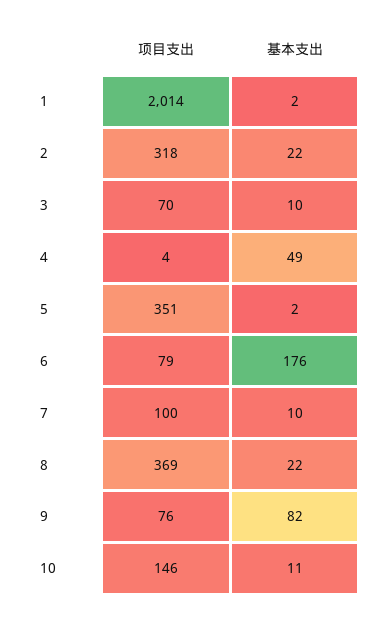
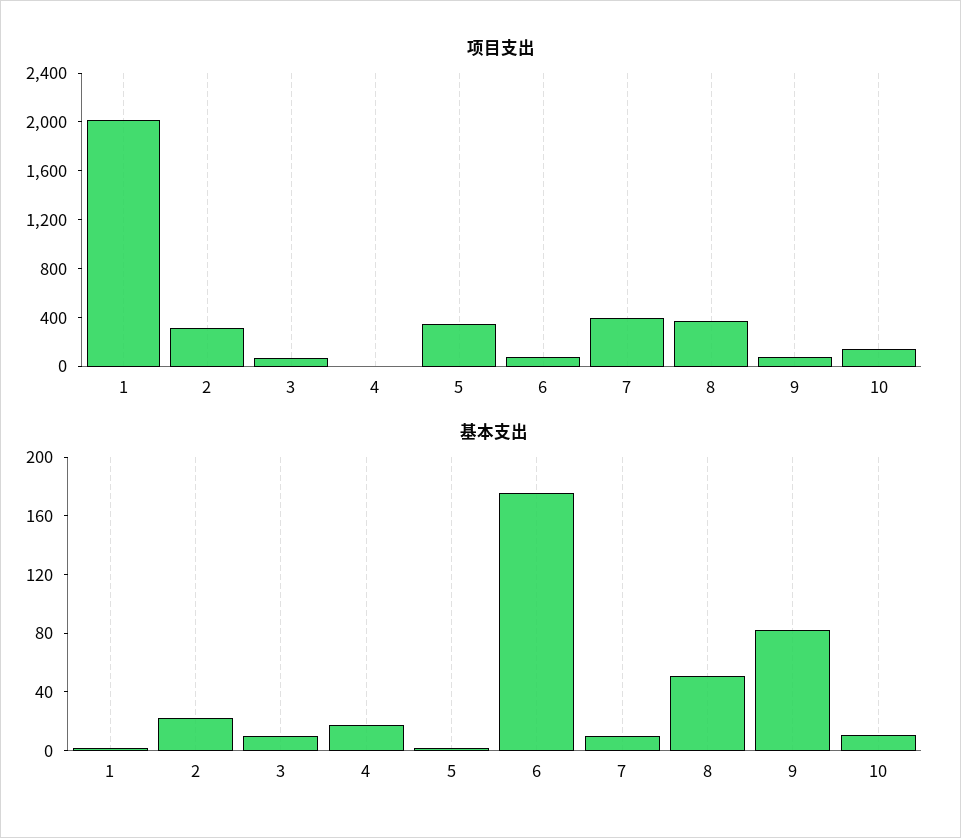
  {
    "项目支出": {
      "1": 2014,
      "2": 318,
      "3": 70,
      "4": 4,
      "5": 351,
      "6": 79,
-     "7": 100,
+     "7": 400,
      "8": 369,
      "9": 76,
      "10": 146
    },
    "基本支出": {
      "1": 2,
      "2": 22,
      "3": 10,
-     "4": 49,
+     "4": 20,
      "5": 2,
      "6": 176,
      "7": 10,
-     "8": 22,
+     "8": 50,
      "9": 82,
      "10": 11
    }
  }

